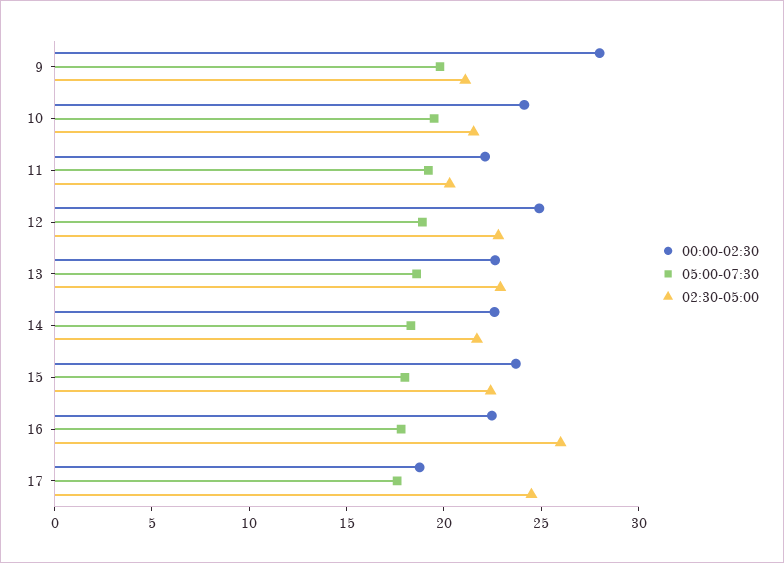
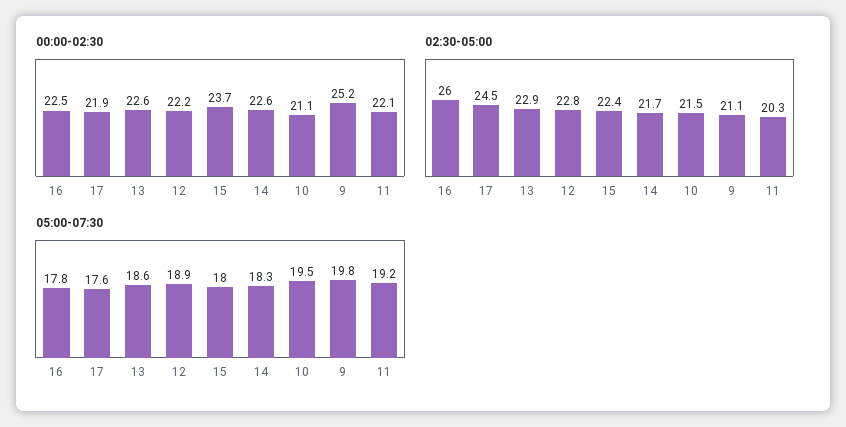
  {
    "00:00-02:30": {
-     "9": 28,
+     "9": 25.2,
-     "10": 24,
+     "10": 21.1,
      "11": 22.1,
-     "12": 25,
+     "12": 22.2,
      "13": 22.6,
      "14": 22.6,
      "15": 23.7,
      "16": 22.5,
-     "17": 19
+     "17": 21.9
    },
    "05:00-07:30": {
      "9": 19.8,
      "10": 19.5,
      "11": 19.2,
      "12": 18.9,
      "13": 18.6,
      "14": 18.3,
      "15": 18,
      "16": 17.8,
      "17": 17.6
    },
    "02:30-05:00": {
      "9": 21.1,
      "10": 21.5,
      "11": 20.3,
      "12": 22.8,
      "13": 22.9,
      "14": 21.7,
      "15": 22.4,
      "16": 26,
      "17": 24.5
    }
  }

